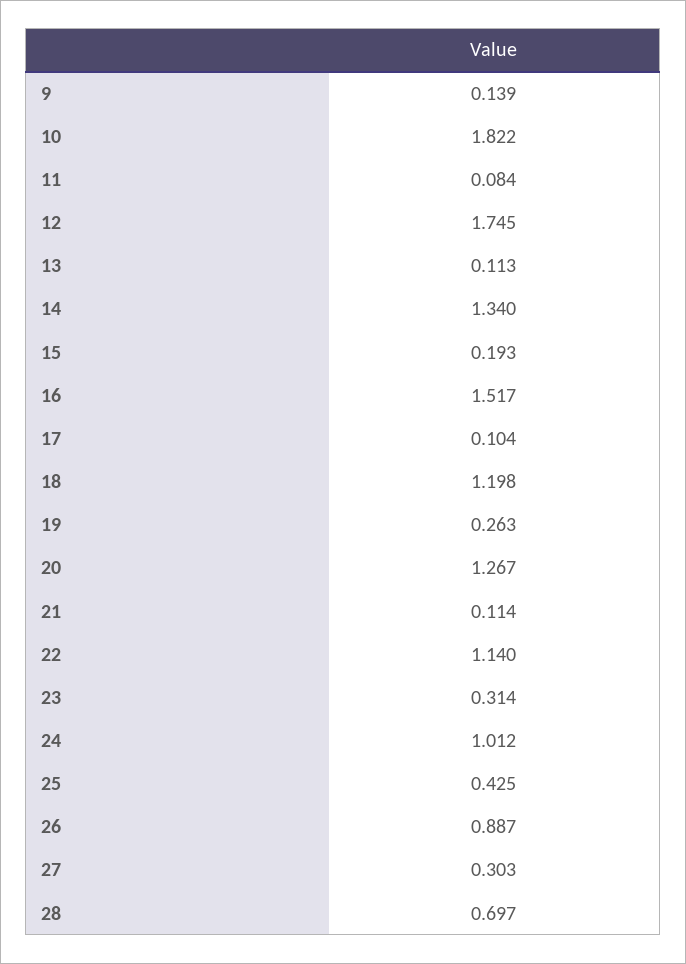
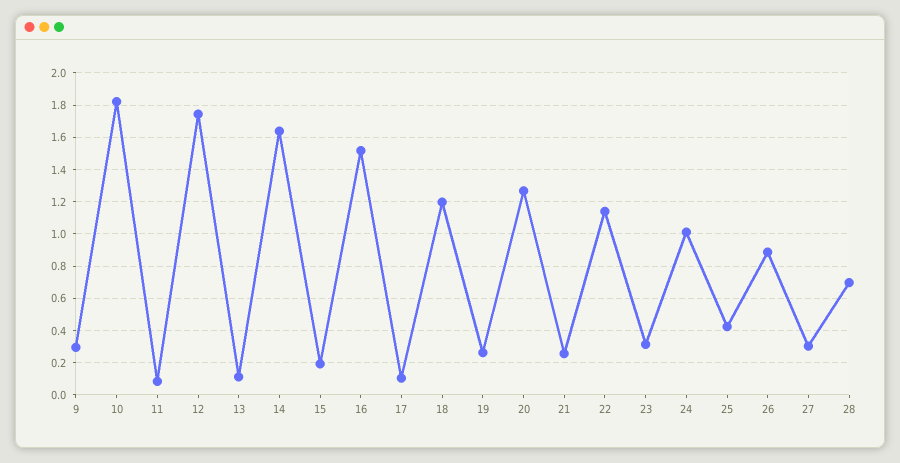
  {
-   "9": 0.139,
+   "9": 0.3,
    "10": 1.822,
    "11": 0.084,
    "12": 1.745,
    "13": 0.113,
-   "14": 1.34,
+   "14": 1.65,
    "15": 0.193,
    "16": 1.517,
    "17": 0.104,
    "18": 1.198,
    "19": 0.263,
    "20": 1.267,
-   "21": 0.114,
+   "21": 0.25,
    "22": 1.14,
    "23": 0.314,
    "24": 1.012,
    "25": 0.425,
    "26": 0.887,
    "27": 0.303,
    "28": 0.697
  }

